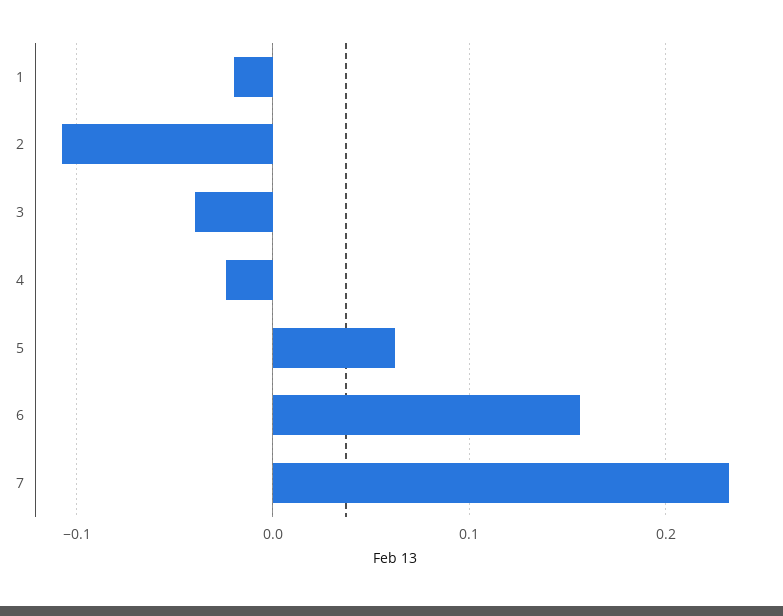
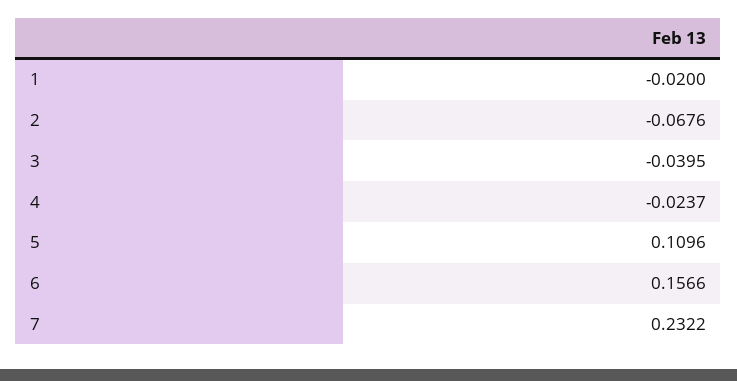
  {
    "1": -0.02,
-   "2": -0.11,
+   "2": -0.0676,
    "3": -0.0395,
    "4": -0.0237,
-   "5": 0.06,
+   "5": 0.1096,
    "6": 0.1566,
    "7": 0.2322
  }

